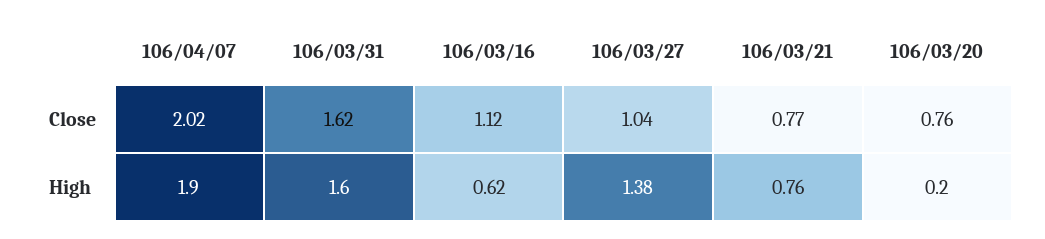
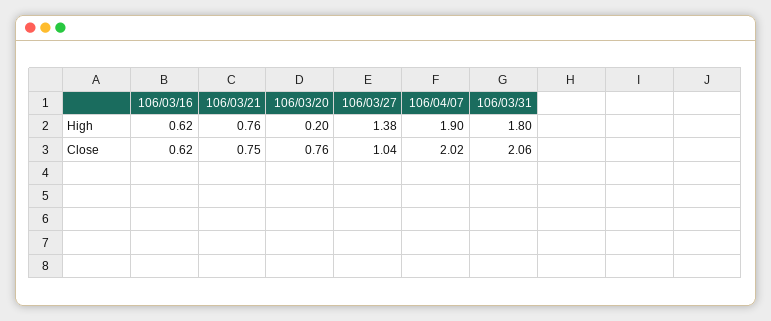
  {
    "106/04/07": {
      "Close": 2.02,
      "High": 1.9
    },
    "106/03/31": {
-     "Close": 1.62,
+     "Close": 2.06,
-     "High": 1.6
+     "High": 1.8
    },
    "106/03/16": {
-     "Close": 1.12,
+     "Close": 0.62,
      "High": 0.62
    },
    "106/03/27": {
      "Close": 1.04,
      "High": 1.38
    },
    "106/03/21": {
-     "Close": 0.77,
+     "Close": 0.75,
      "High": 0.76
    },
    "106/03/20": {
      "Close": 0.76,
      "High": 0.2
    }
  }

